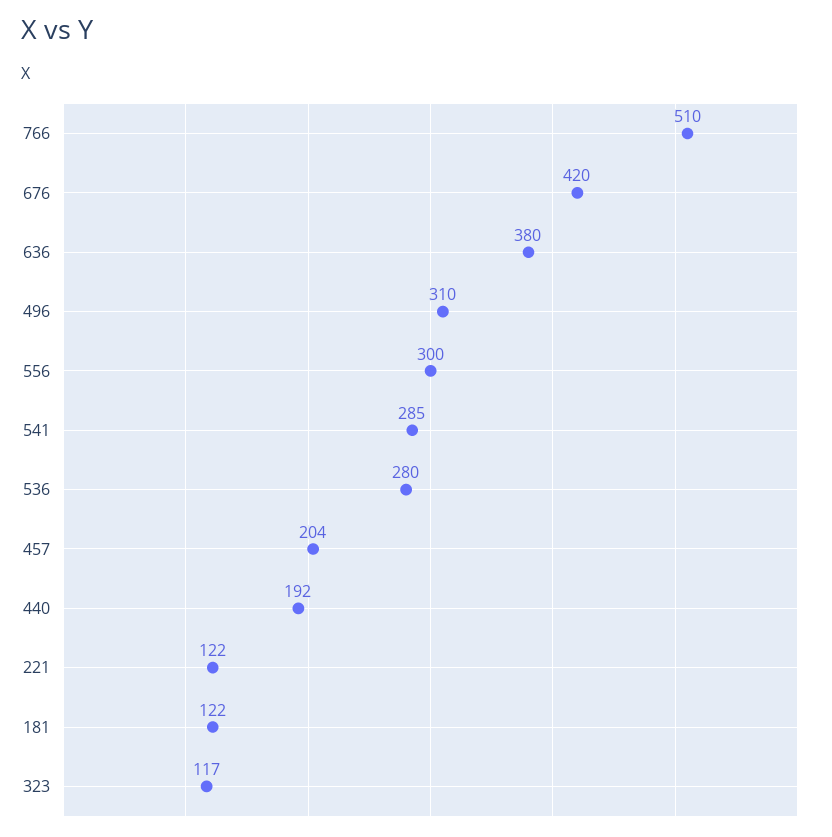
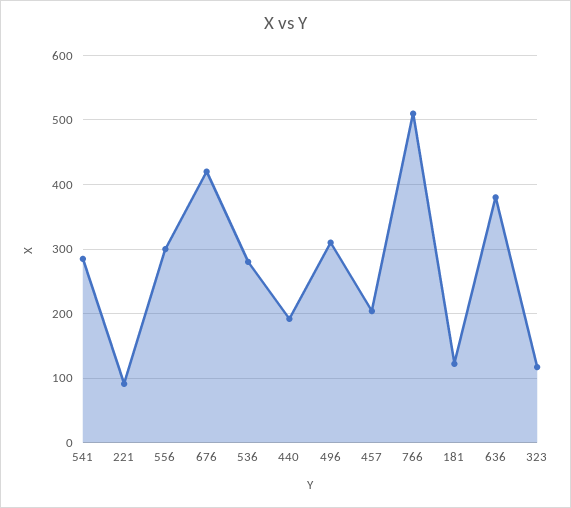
  {
    "766": 510,
    "676": 420,
    "636": 380,
    "496": 310,
    "556": 300,
    "541": 285,
    "536": 280,
    "457": 204,
    "440": 192,
-   "221": 122,
+   "221": 90,
    "181": 122,
    "323": 117
  }

